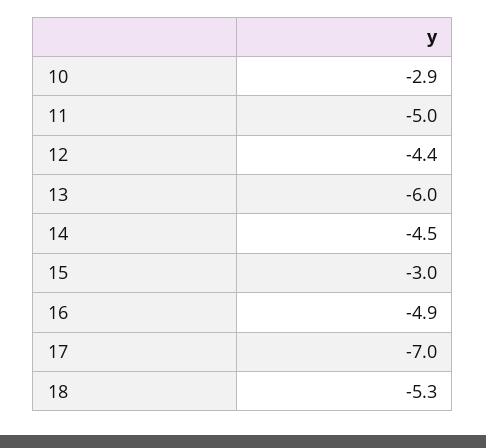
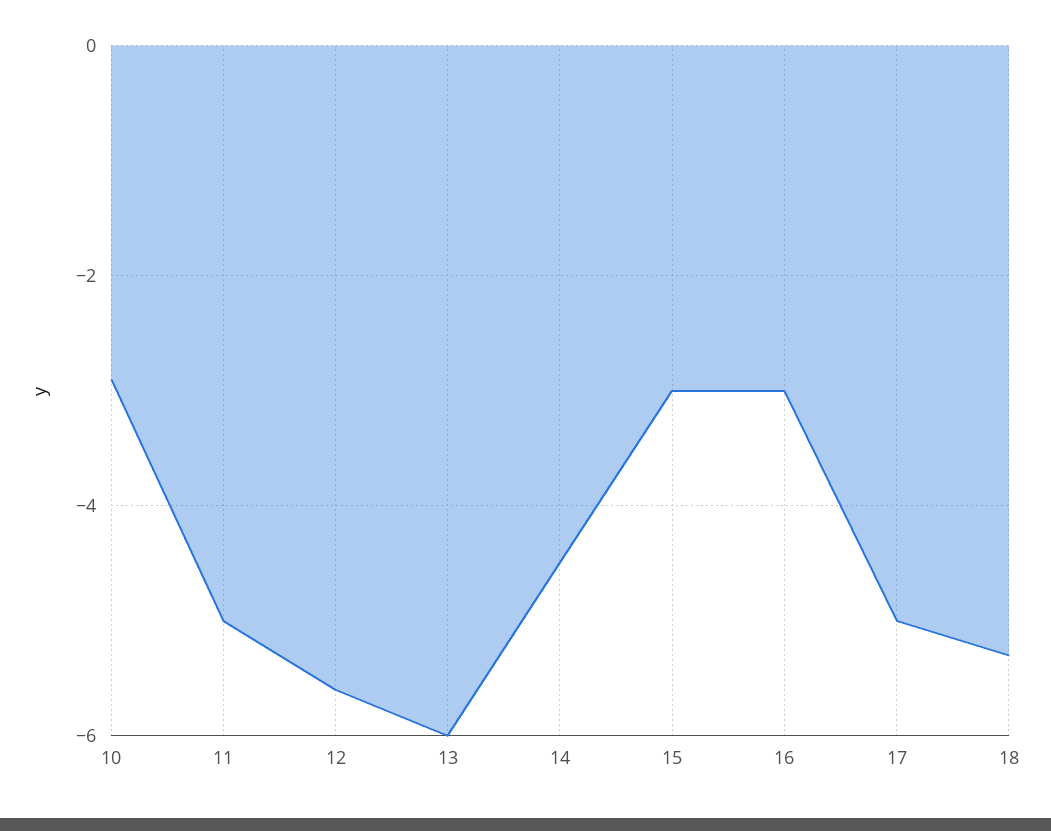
  {
    "10": -2.9,
    "11": -5,
-   "12": -4.4,
+   "12": -5.5,
    "13": -6,
    "14": -4.5,
    "15": -3,
-   "16": -4.9,
+   "16": -3,
-   "17": -7,
+   "17": -5,
    "18": -5.3
  }

